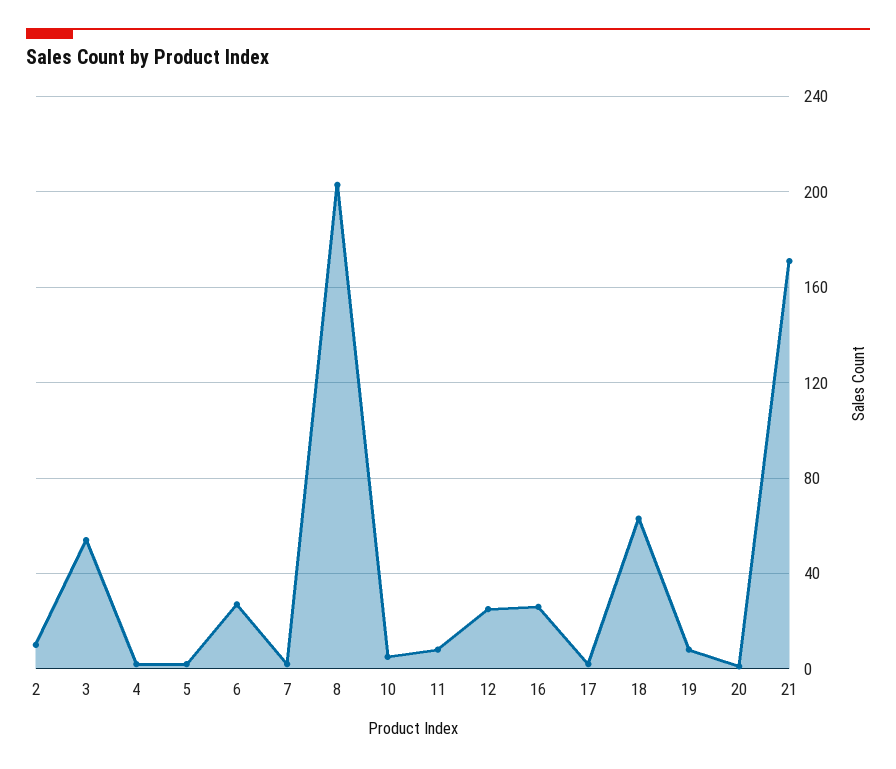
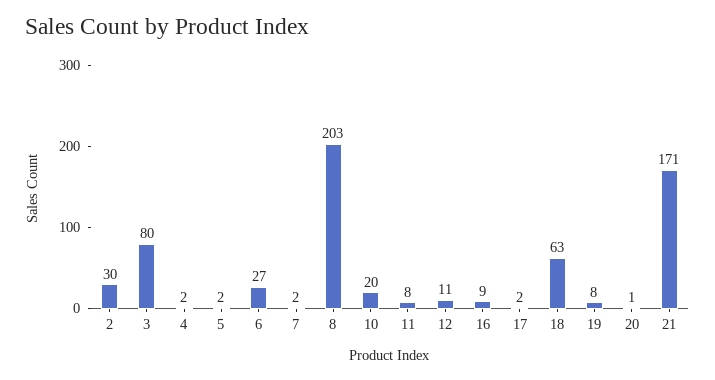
  {
-   "2": 10,
+   "2": 30,
-   "3": 55,
+   "3": 80,
    "4": 2,
    "5": 2,
    "6": 27,
    "7": 2,
    "8": 203,
-   "10": 5,
+   "10": 20,
    "11": 8,
-   "12": 25,
+   "12": 11,
-   "16": 25,
+   "16": 9,
    "17": 2,
    "18": 63,
    "19": 8,
    "20": 1,
    "21": 171
  }

